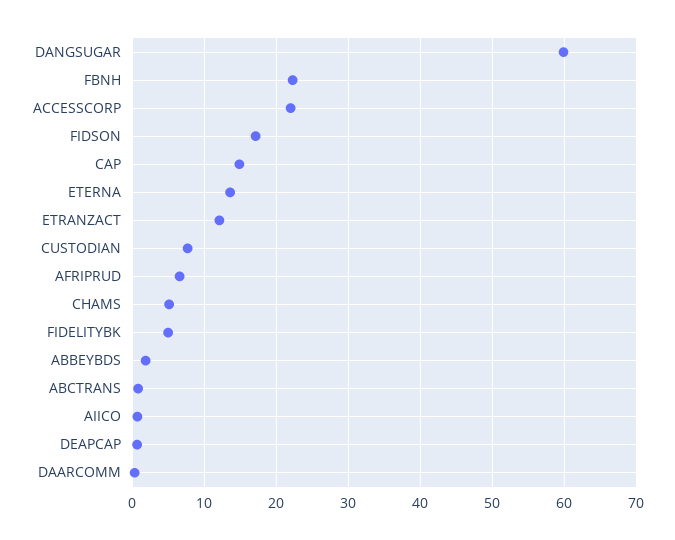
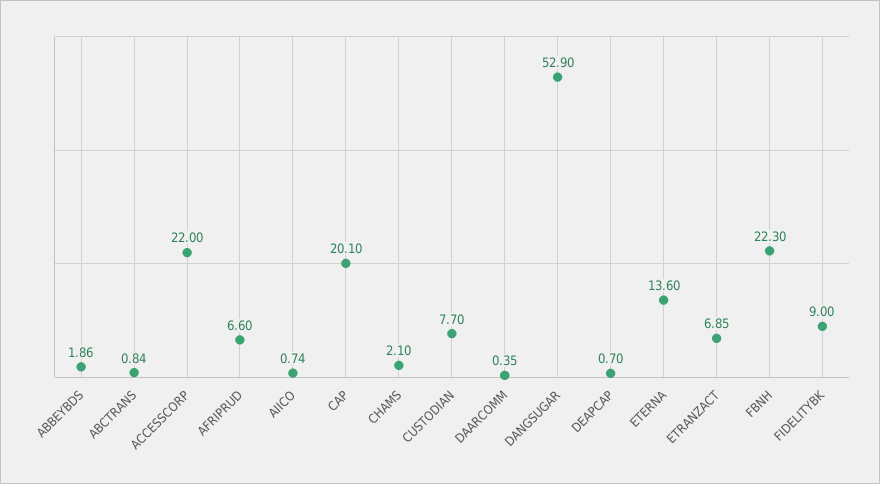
  {
-   "DANGSUGAR": 60,
+   "DANGSUGAR": 52.9,
    "FBNH": 22.3,
    "ACCESSCORP": 22,
-   "FIDSON": 17,
-   "CAP": 15,
+   "CAP": 20.1,
    "ETERNA": 13.6,
-   "ETRANZACT": 12,
+   "ETRANZACT": 6.85,
    "CUSTODIAN": 7.7,
    "AFRIPRUD": 6.6,
-   "CHAMS": 5,
+   "CHAMS": 2.1,
-   "FIDELITYBK": 5,
+   "FIDELITYBK": 9,
    "ABBEYBDS": 1.86,
    "ABCTRANS": 0.84,
    "AIICO": 0.74,
    "DEAPCAP": 0.7,
    "DAARCOMM": 0.35
  }

